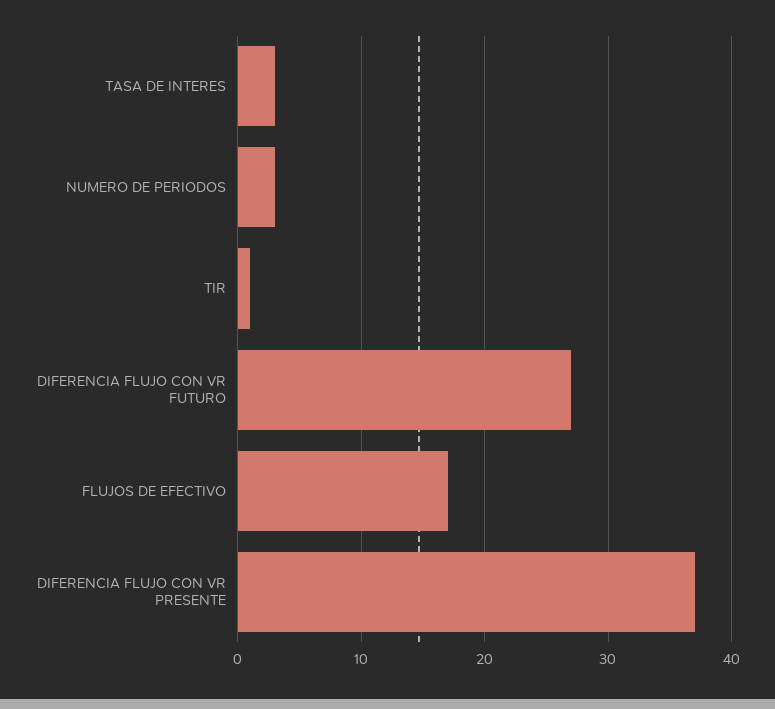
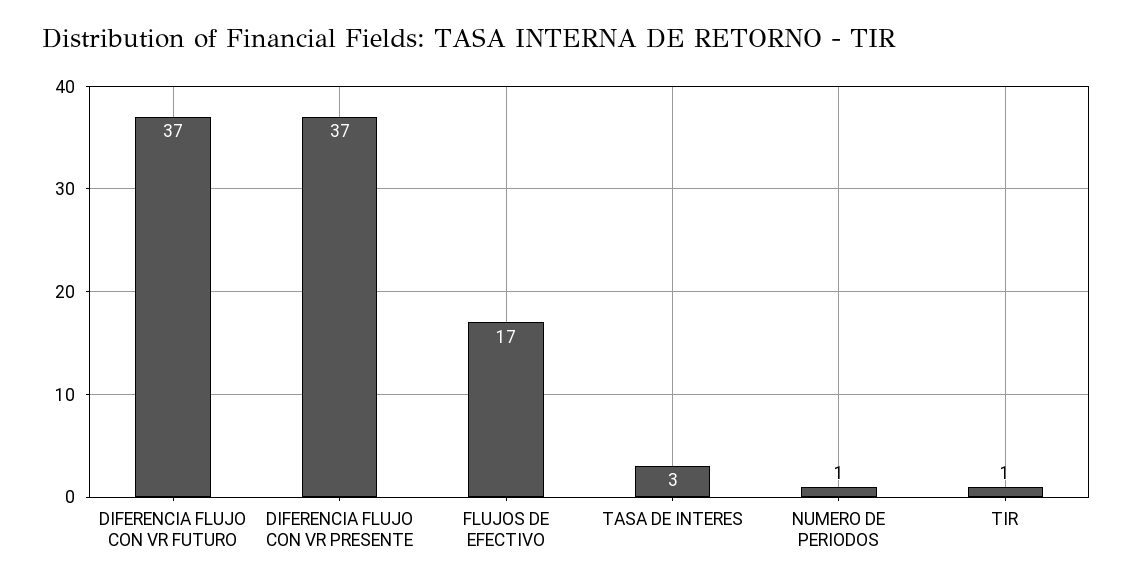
  {
    "TASA DE INTERES": 3,
-   "NUMERO DE PERIODOS": 3,
+   "NUMERO DE PERIODOS": 1,
    "TIR": 1,
-   "DIFERENCIA FLUJO CON VR FUTURO": 27,
+   "DIFERENCIA FLUJO CON VR FUTURO": 37,
    "FLUJOS DE EFECTIVO": 17,
    "DIFERENCIA FLUJO CON VR PRESENTE": 37
  }

